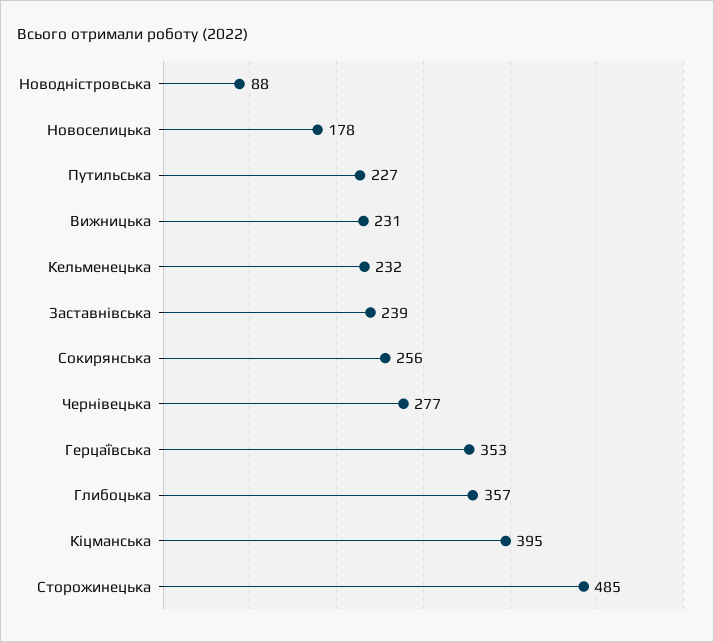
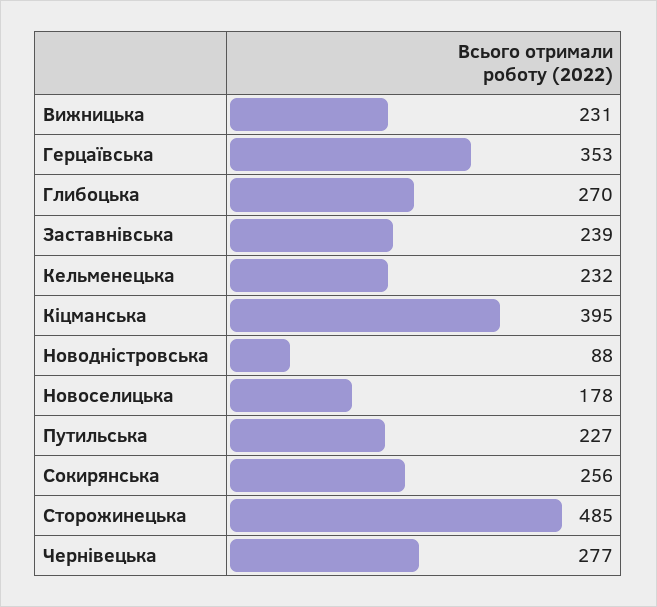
  {
    "Новодністровська": 88,
    "Новоселицька": 178,
    "Путильська": 227,
    "Вижницька": 231,
    "Кельменецька": 232,
    "Заставнівська": 239,
    "Сокирянська": 256,
    "Чернівецька": 277,
    "Герцаївська": 353,
-   "Глибоцька": 357,
+   "Глибоцька": 270,
    "Кіцманська": 395,
    "Сторожинецька": 485
  }

